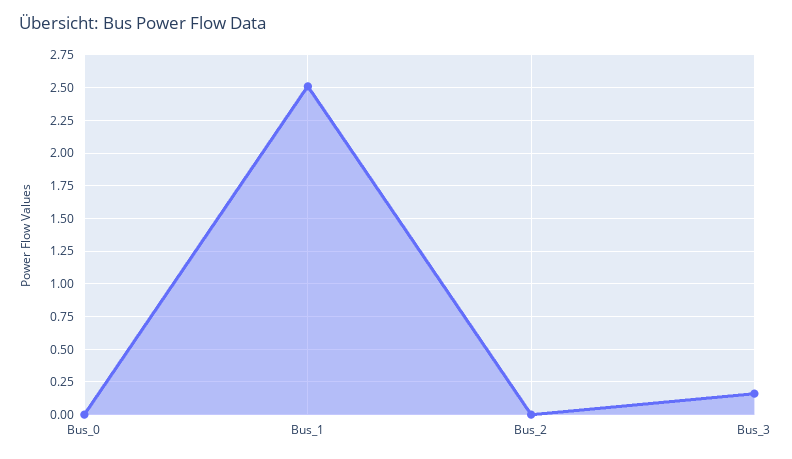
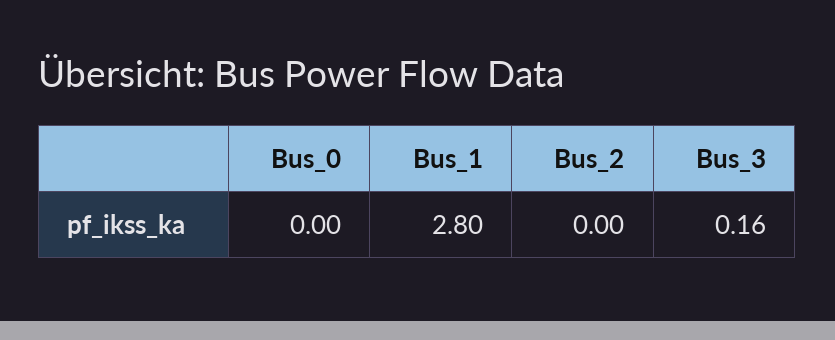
  {
    "Bus_0": 0,
-   "Bus_1": 2.5,
+   "Bus_1": 2.8,
    "Bus_2": 0,
    "Bus_3": 0.16
  }

